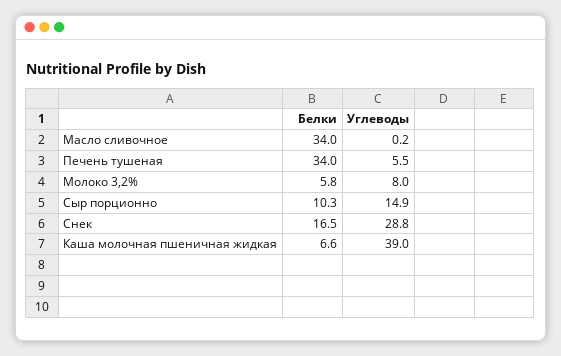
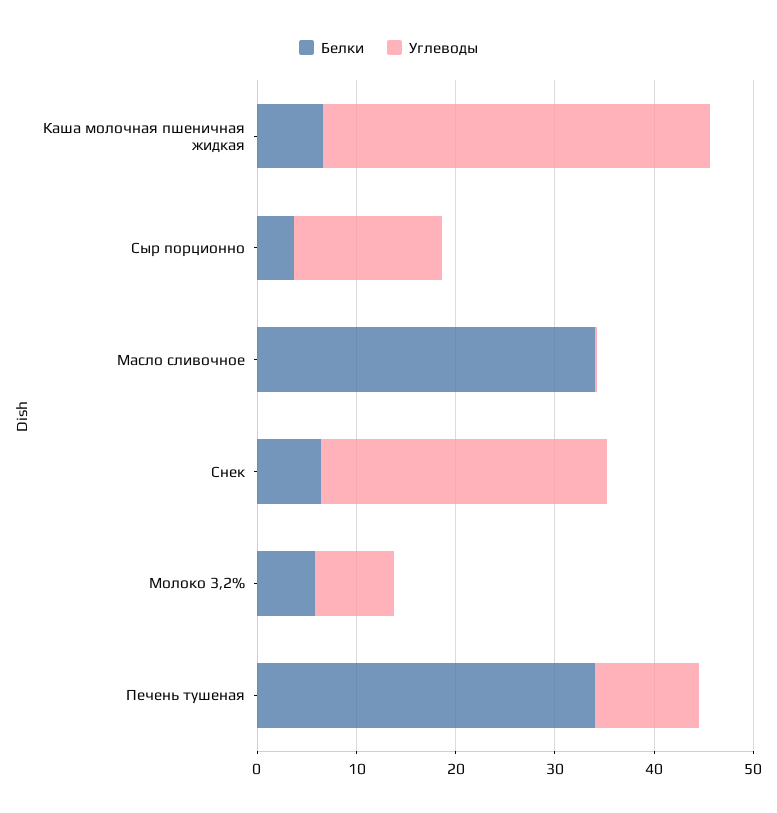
  {
    "Белки": {
      "Масло сливочное": 34,
      "Печень тушеная": 34,
      "Молоко 3,2%": 5.8,
-     "Сыр порционно": 10.3,
+     "Сыр порционно": 4,
-     "Снек": 16.5,
+     "Снек": 6,
      "Каша молочная пшеничная жидкая": 6.6
    },
    "Углеводы": {
      "Масло сливочное": 0.2,
-     "Печень тушеная": 5.5,
+     "Печень тушеная": 10,
      "Молоко 3,2%": 8,
      "Сыр порционно": 14.9,
      "Снек": 28.8,
      "Каша молочная пшеничная жидкая": 39
    }
  }

